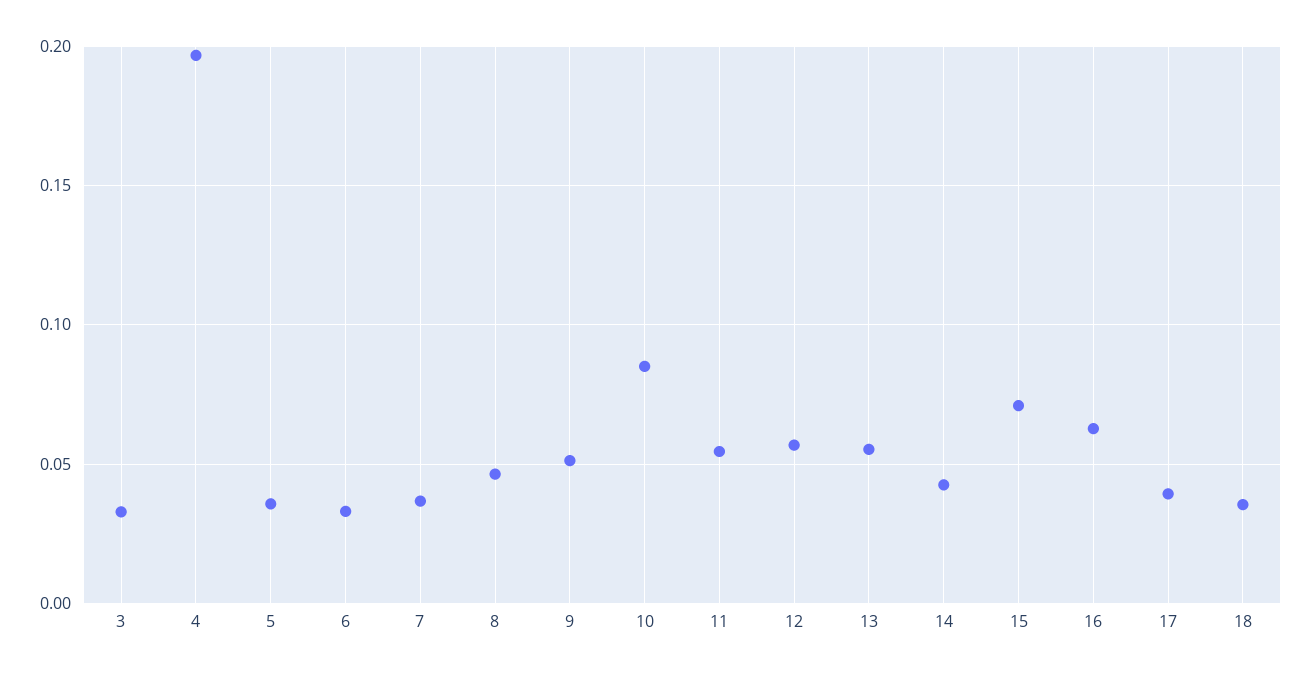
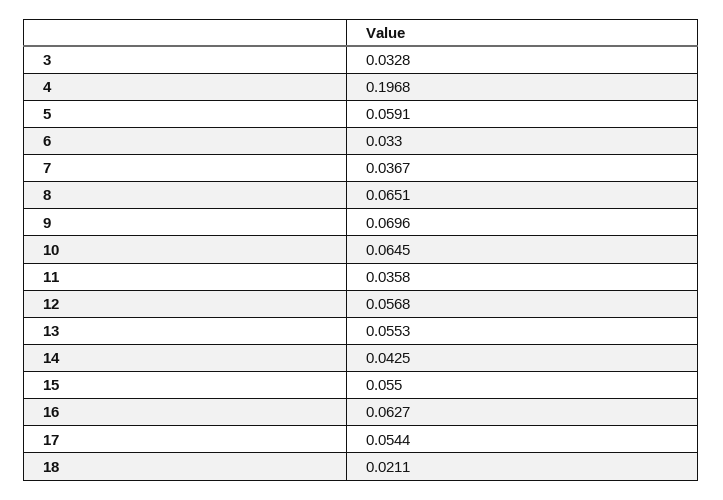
  {
    "3": 0.0328,
    "4": 0.1968,
-   "5": 0.035,
+   "5": 0.0591,
    "6": 0.033,
    "7": 0.0367,
-   "8": 0.045,
+   "8": 0.0651,
-   "9": 0.05,
+   "9": 0.0696,
-   "10": 0.085,
+   "10": 0.0645,
-   "11": 0.055,
+   "11": 0.0358,
    "12": 0.0568,
    "13": 0.0553,
    "14": 0.0425,
-   "15": 0.07,
+   "15": 0.055,
    "16": 0.0627,
-   "17": 0.04,
+   "17": 0.0544,
-   "18": 0.035
+   "18": 0.0211
  }

